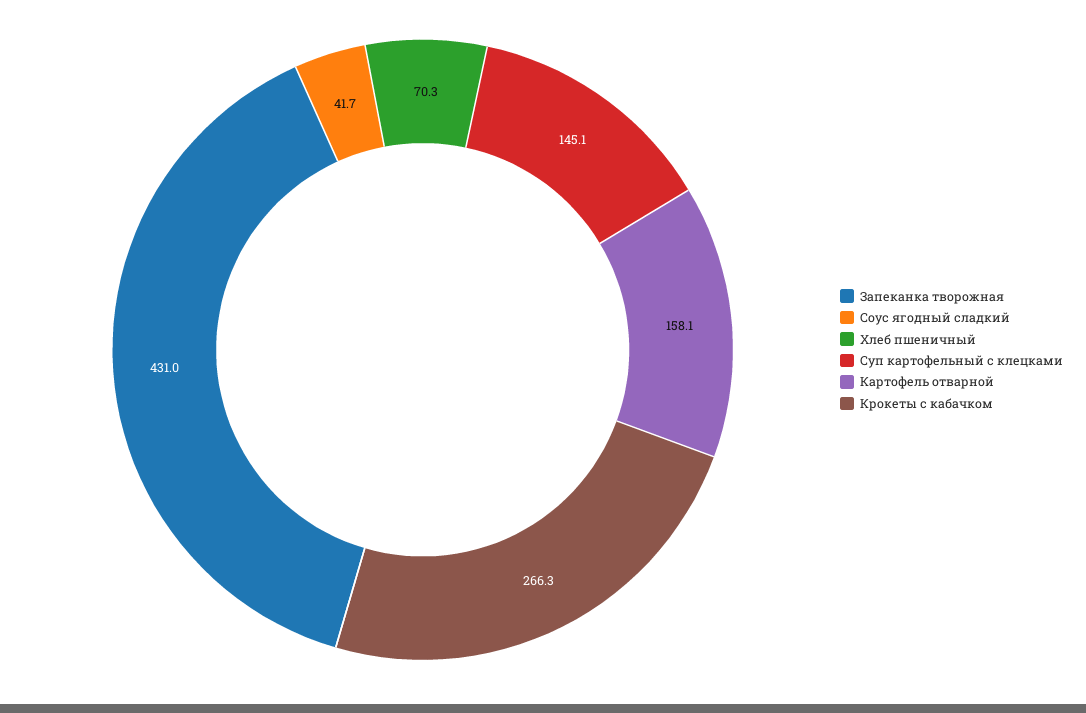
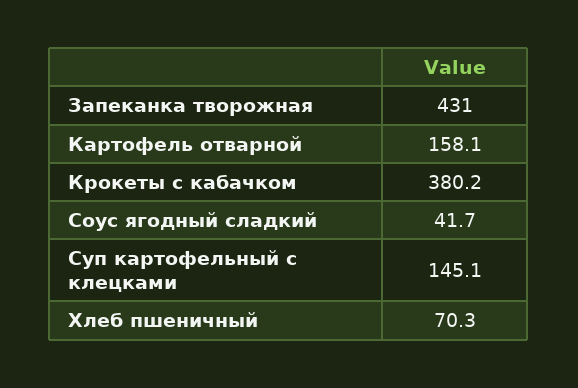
  {
    "Запеканка творожная": 431,
    "Соус ягодный сладкий": 41.7,
    "Хлеб пшеничный": 70.3,
    "Суп картофельный с клецками": 145.1,
    "Картофель отварной": 158.1,
-   "Крокеты с кабачком": 266.3
+   "Крокеты с кабачком": 380.2
  }

